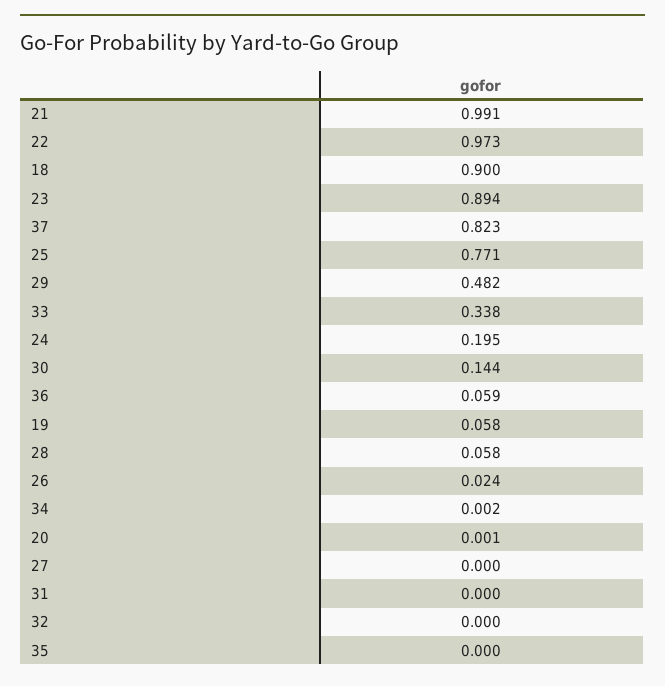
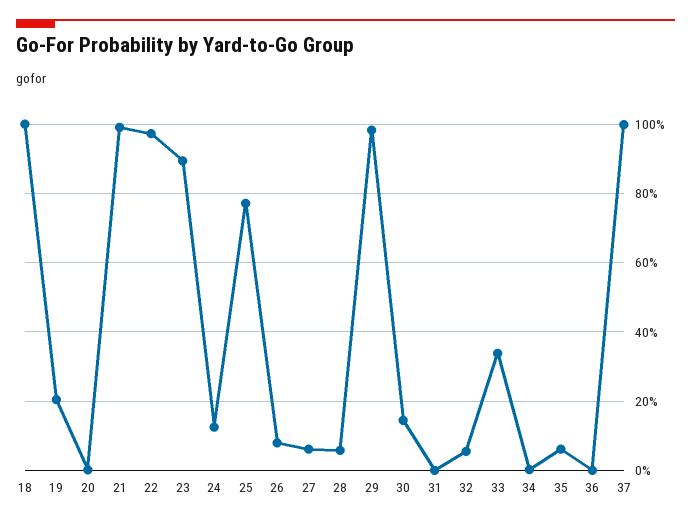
  {
    "21": 0.991,
    "22": 0.973,
-   "18": 0.9,
+   "18": 1,
    "23": 0.894,
-   "37": 0.823,
+   "37": 1,
    "25": 0.771,
-   "29": 0.482,
+   "29": 0.98,
    "33": 0.338,
-   "24": 0.195,
+   "24": 0.12,
    "30": 0.144,
-   "36": 0.059,
+   "36": 0,
-   "19": 0.058,
+   "19": 0.2,
    "28": 0.058,
-   "26": 0.024,
+   "26": 0.08,
    "34": 0.002,
    "20": 0.001,
-   "27": 0,
+   "27": 0.06,
    "31": 0,
-   "32": 0,
+   "32": 0.06,
-   "35": 0
+   "35": 0.06
  }

